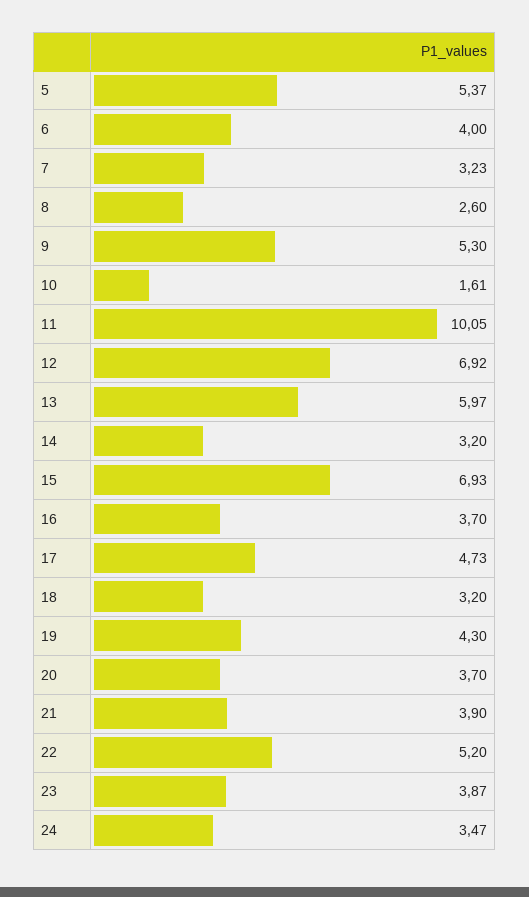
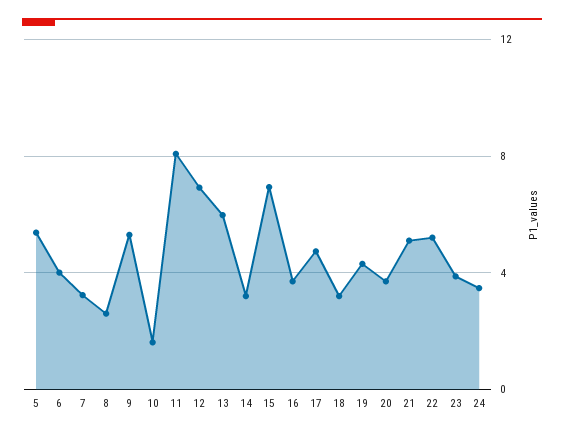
  {
    "5": 5.37,
    "6": 4,
    "7": 3.23,
    "8": 2.6,
    "9": 5.3,
    "10": 1.61,
-   "11": 10.05,
+   "11": 8,
    "12": 6.92,
    "13": 5.97,
    "14": 3.2,
    "15": 6.93,
    "16": 3.7,
    "17": 4.73,
    "18": 3.2,
    "19": 4.3,
    "20": 3.7,
-   "21": 3.9,
+   "21": 5,
    "22": 5.2,
    "23": 3.87,
    "24": 3.47
  }

